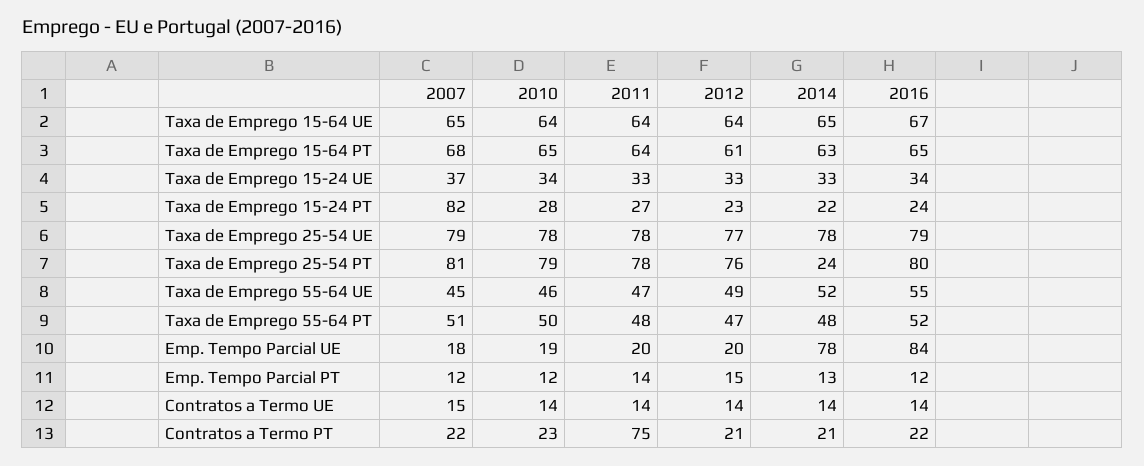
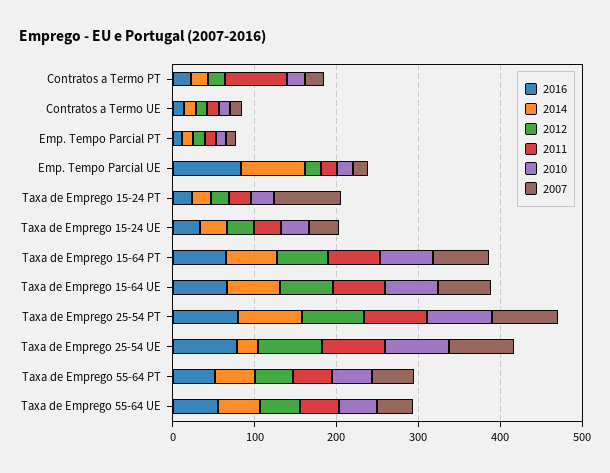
  {
    "2007": {
      "Taxa de Emprego 15-64 UE": 65,
      "Taxa de Emprego 15-64 PT": 68,
      "Taxa de Emprego 15-24 UE": 37,
      "Taxa de Emprego 15-24 PT": 82,
      "Taxa de Emprego 25-54 UE": 79,
      "Taxa de Emprego 25-54 PT": 81,
      "Taxa de Emprego 55-64 UE": 45,
      "Taxa de Emprego 55-64 PT": 51,
      "Emp. Tempo Parcial UE": 18,
      "Emp. Tempo Parcial PT": 12,
      "Contratos a Termo UE": 15,
      "Contratos a Termo PT": 22
    },
    "2010": {
      "Taxa de Emprego 15-64 UE": 64,
      "Taxa de Emprego 15-64 PT": 65,
      "Taxa de Emprego 15-24 UE": 34,
      "Taxa de Emprego 15-24 PT": 28,
      "Taxa de Emprego 25-54 UE": 78,
      "Taxa de Emprego 25-54 PT": 79,
      "Taxa de Emprego 55-64 UE": 46,
      "Taxa de Emprego 55-64 PT": 50,
      "Emp. Tempo Parcial UE": 19,
      "Emp. Tempo Parcial PT": 12,
      "Contratos a Termo UE": 14,
      "Contratos a Termo PT": 23
    },
    "2011": {
      "Taxa de Emprego 15-64 UE": 64,
      "Taxa de Emprego 15-64 PT": 64,
      "Taxa de Emprego 15-24 UE": 33,
      "Taxa de Emprego 15-24 PT": 27,
      "Taxa de Emprego 25-54 UE": 78,
      "Taxa de Emprego 25-54 PT": 78,
      "Taxa de Emprego 55-64 UE": 47,
      "Taxa de Emprego 55-64 PT": 48,
      "Emp. Tempo Parcial UE": 20,
      "Emp. Tempo Parcial PT": 14,
      "Contratos a Termo UE": 14,
      "Contratos a Termo PT": 75
    },
    "2012": {
      "Taxa de Emprego 15-64 UE": 64,
      "Taxa de Emprego 15-64 PT": 61,
      "Taxa de Emprego 15-24 UE": 33,
      "Taxa de Emprego 15-24 PT": 23,
      "Taxa de Emprego 25-54 UE": 77,
      "Taxa de Emprego 25-54 PT": 76,
      "Taxa de Emprego 55-64 UE": 49,
      "Taxa de Emprego 55-64 PT": 47,
      "Emp. Tempo Parcial UE": 20,
      "Emp. Tempo Parcial PT": 15,
      "Contratos a Termo UE": 14,
      "Contratos a Termo PT": 21
    },
    "2014": {
      "Taxa de Emprego 15-64 UE": 65,
      "Taxa de Emprego 15-64 PT": 63,
      "Taxa de Emprego 15-24 UE": 33,
      "Taxa de Emprego 15-24 PT": 22,
-     "Taxa de Emprego 25-54 UE": 78,
+     "Taxa de Emprego 25-54 UE": 20,
-     "Taxa de Emprego 25-54 PT": 24,
+     "Taxa de Emprego 25-54 PT": 80,
      "Taxa de Emprego 55-64 UE": 52,
      "Taxa de Emprego 55-64 PT": 48,
      "Emp. Tempo Parcial UE": 78,
      "Emp. Tempo Parcial PT": 13,
      "Contratos a Termo UE": 14,
      "Contratos a Termo PT": 21
    },
    "2016": {
      "Taxa de Emprego 15-64 UE": 67,
      "Taxa de Emprego 15-64 PT": 65,
      "Taxa de Emprego 15-24 UE": 34,
      "Taxa de Emprego 15-24 PT": 24,
      "Taxa de Emprego 25-54 UE": 79,
      "Taxa de Emprego 25-54 PT": 80,
      "Taxa de Emprego 55-64 UE": 55,
      "Taxa de Emprego 55-64 PT": 52,
      "Emp. Tempo Parcial UE": 84,
      "Emp. Tempo Parcial PT": 12,
      "Contratos a Termo UE": 14,
      "Contratos a Termo PT": 22
    }
  }

